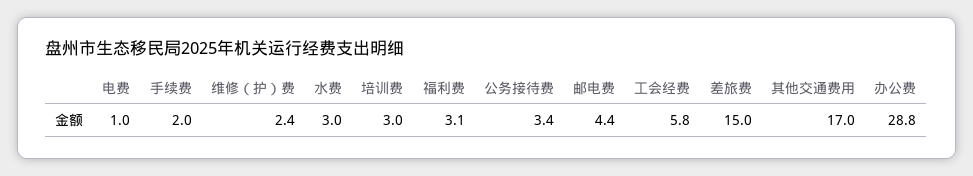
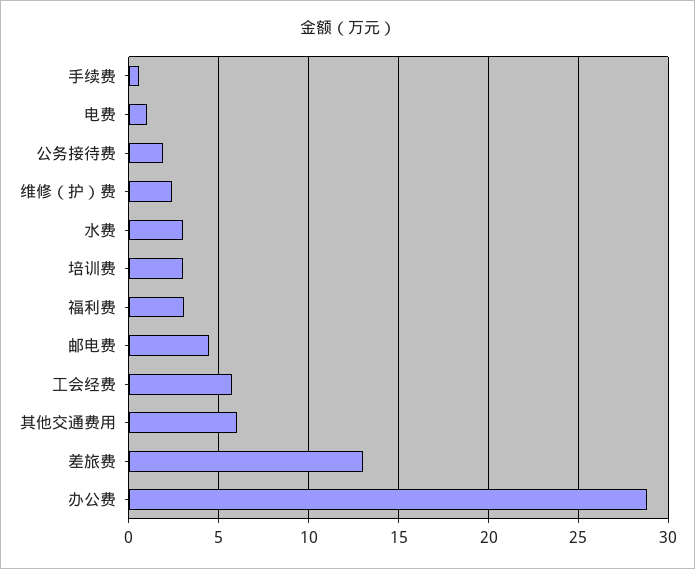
  {
    "电费": 1,
-   "手续费": 2,
+   "手续费": 0.5,
    "维修（护）费": 2.4,
    "水费": 3,
    "培训费": 3,
    "福利费": 3.1,
-   "公务接待费": 3.4,
+   "公务接待费": 2,
    "邮电费": 4.4,
    "工会经费": 5.8,
-   "差旅费": 15,
+   "差旅费": 13,
-   "其他交通费用": 17,
+   "其他交通费用": 6,
    "办公费": 28.8
  }

